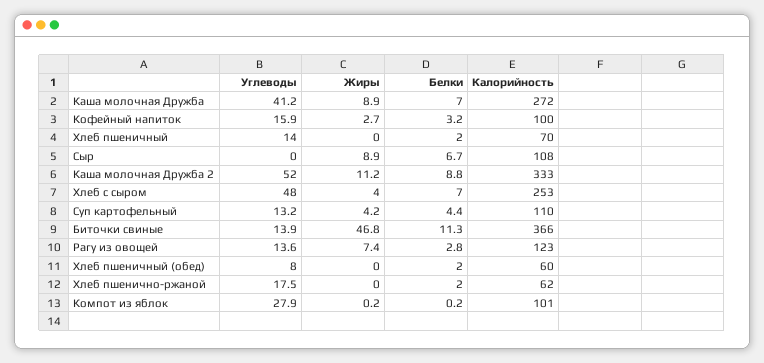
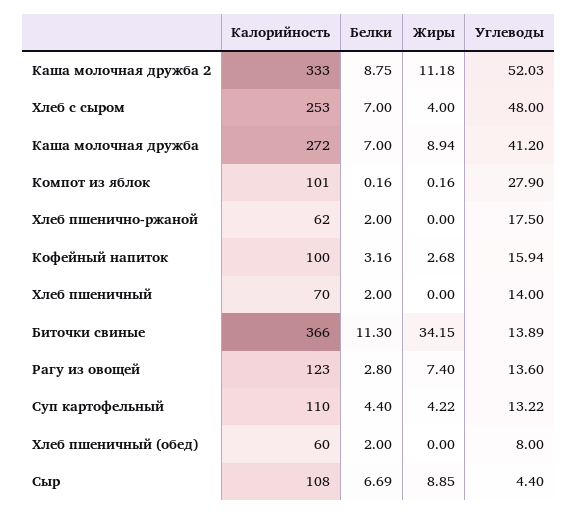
  {
    "Углеводы": {
      "Каша молочная Дружба": 41.2,
      "Кофейный напиток": 15.94,
      "Хлеб пшеничный": 14,
-     "Сыр": 0,
+     "Сыр": 4.4,
      "Каша молочная Дружба 2": 52.03,
      "Хлеб с сыром": 48,
      "Суп картофельный": 13.22,
      "Биточки свиные": 13.89,
      "Рагу из овощей": 13.6,
      "Хлеб пшеничный (обед)": 8,
      "Хлеб пшенично-ржаной": 17.5,
      "Компот из яблок": 27.9
    },
    "Жиры": {
      "Каша молочная Дружба": 8.94,
      "Кофейный напиток": 2.68,
      "Хлеб пшеничный": 0,
      "Сыр": 8.85,
      "Каша молочная Дружба 2": 11.18,
      "Хлеб с сыром": 4,
      "Суп картофельный": 4.22,
-     "Биточки свиные": 46.8,
+     "Биточки свиные": 34.15,
      "Рагу из овощей": 7.4,
      "Хлеб пшеничный (обед)": 0,
      "Хлеб пшенично-ржаной": 0,
      "Компот из яблок": 0.16
    },
    "Белки": {
      "Каша молочная Дружба": 7,
      "Кофейный напиток": 3.16,
      "Хлеб пшеничный": 2,
      "Сыр": 6.69,
      "Каша молочная Дружба 2": 8.75,
      "Хлеб с сыром": 7,
      "Суп картофельный": 4.4,
      "Биточки свиные": 11.3,
      "Рагу из овощей": 2.8,
      "Хлеб пшеничный (обед)": 2,
      "Хлеб пшенично-ржаной": 2,
      "Компот из яблок": 0.16
    },
    "Калорийность": {
      "Каша молочная Дружба": 272,
      "Кофейный напиток": 100,
      "Хлеб пшеничный": 70,
      "Сыр": 108,
      "Каша молочная Дружба 2": 333,
      "Хлеб с сыром": 253,
      "Суп картофельный": 110,
      "Биточки свиные": 366,
      "Рагу из овощей": 123,
      "Хлеб пшеничный (обед)": 60,
      "Хлеб пшенично-ржаной": 62,
      "Компот из яблок": 101
    }
  }

